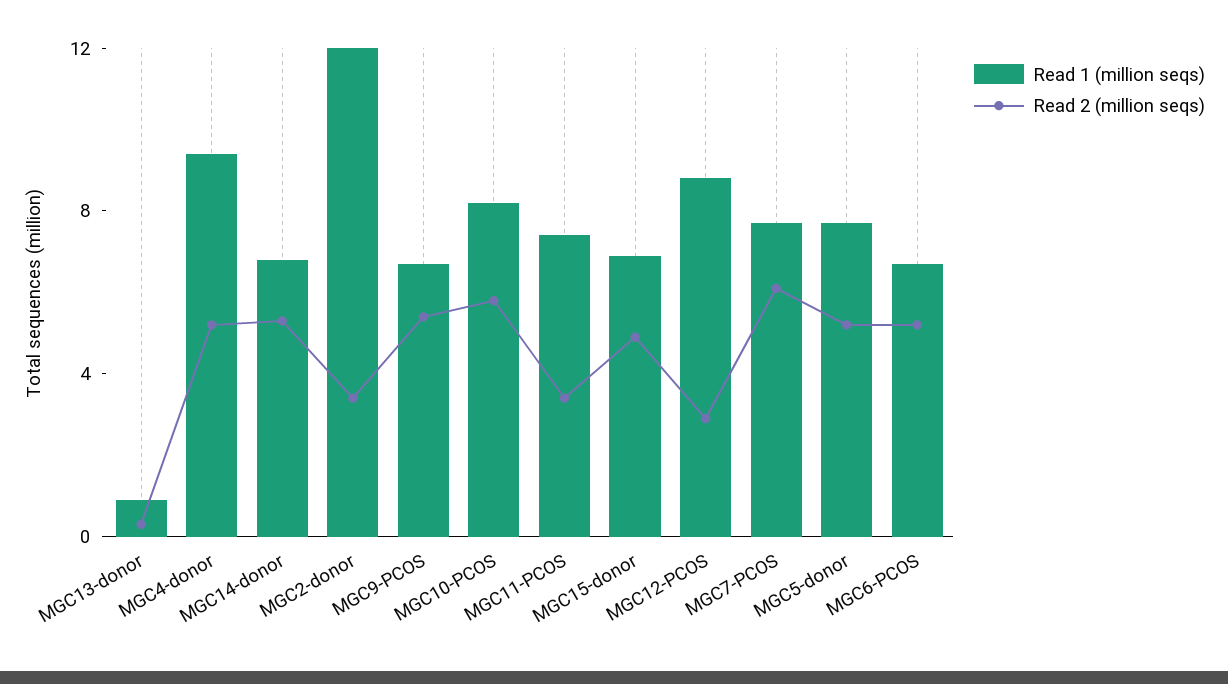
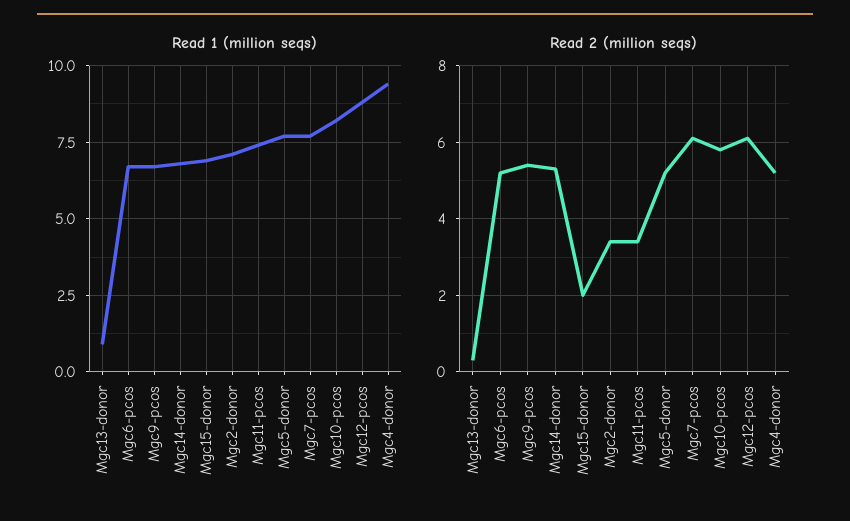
  {
    "Read 1 (million seqs)": {
      "MGC13-donor": 1,
      "MGC4-donor": 9.5,
      "MGC14-donor": 7,
-     "MGC2-donor": 12,
+     "MGC2-donor": 7,
      "MGC9-PCOS": 6.5,
      "MGC10-PCOS": 8,
      "MGC11-PCOS": 7.5,
      "MGC15-donor": 7,
      "MGC12-PCOS": 9,
      "MGC7-PCOS": 7.5,
      "MGC5-donor": 7.5,
      "MGC6-PCOS": 6.5
    },
    "Read 2 (million seqs)": {
      "MGC13-donor": 0.5,
      "MGC4-donor": 5,
      "MGC14-donor": 5.5,
      "MGC2-donor": 3.5,
      "MGC9-PCOS": 5.5,
      "MGC10-PCOS": 6,
      "MGC11-PCOS": 3.5,
-     "MGC15-donor": 5,
+     "MGC15-donor": 2,
-     "MGC12-PCOS": 3,
+     "MGC12-PCOS": 6,
      "MGC7-PCOS": 6,
      "MGC5-donor": 5,
      "MGC6-PCOS": 5
    }
  }

